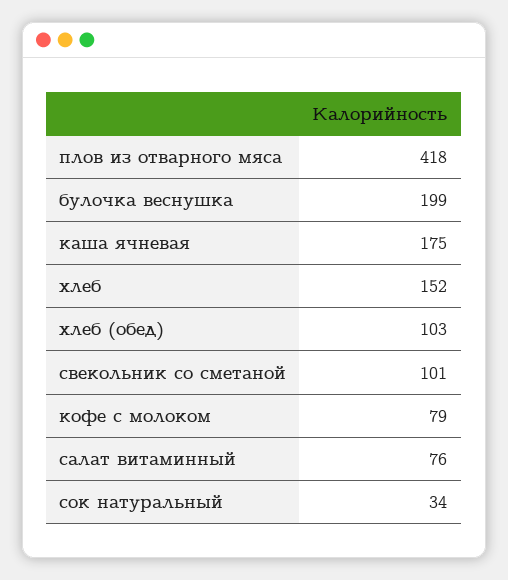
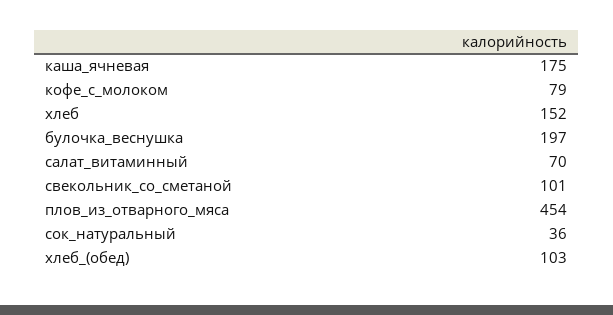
  {
-   "плов из отварного мяса": 418,
+   "плов из отварного мяса": 454,
-   "булочка веснушка": 199,
+   "булочка веснушка": 197,
    "каша ячневая": 175,
    "хлеб": 152,
    "хлеб (обед)": 103,
    "свекольник со сметаной": 101,
    "кофе с молоком": 79,
-   "салат витаминный": 76,
+   "салат витаминный": 70,
-   "сок натуральный": 34
+   "сок натуральный": 36
  }

